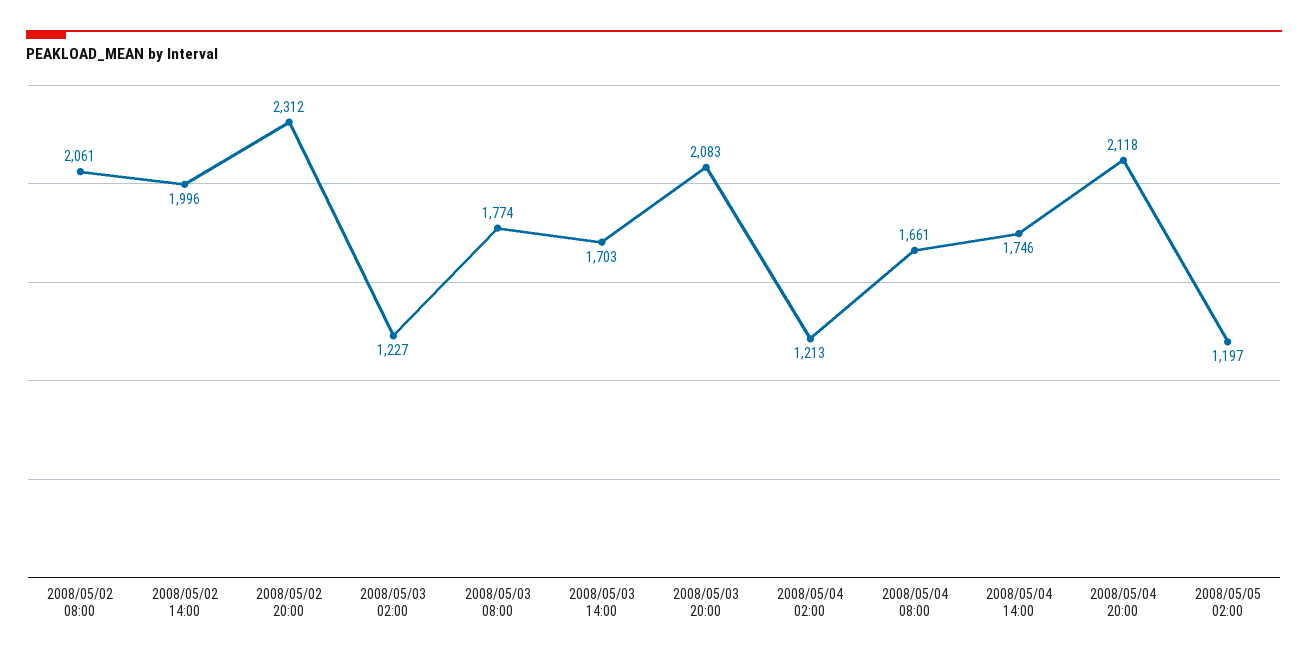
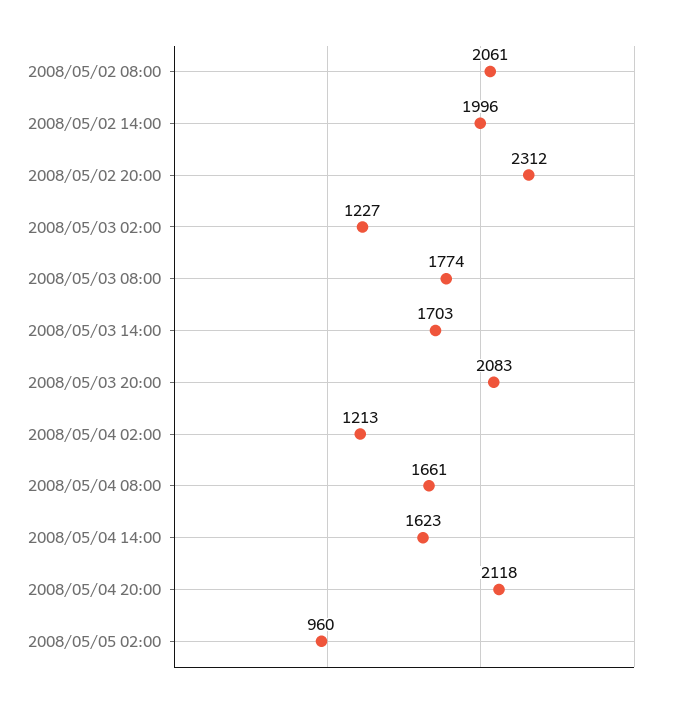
  {
    "2008/05/02 08:00": 2061,
    "2008/05/02 14:00": 1996,
    "2008/05/02 20:00": 2312,
    "2008/05/03 02:00": 1227,
    "2008/05/03 08:00": 1774,
    "2008/05/03 14:00": 1703,
    "2008/05/03 20:00": 2083,
    "2008/05/04 02:00": 1213,
    "2008/05/04 08:00": 1661,
-   "2008/05/04 14:00": 1746,
+   "2008/05/04 14:00": 1623,
    "2008/05/04 20:00": 2118,
-   "2008/05/05 02:00": 1197
+   "2008/05/05 02:00": 960
  }

